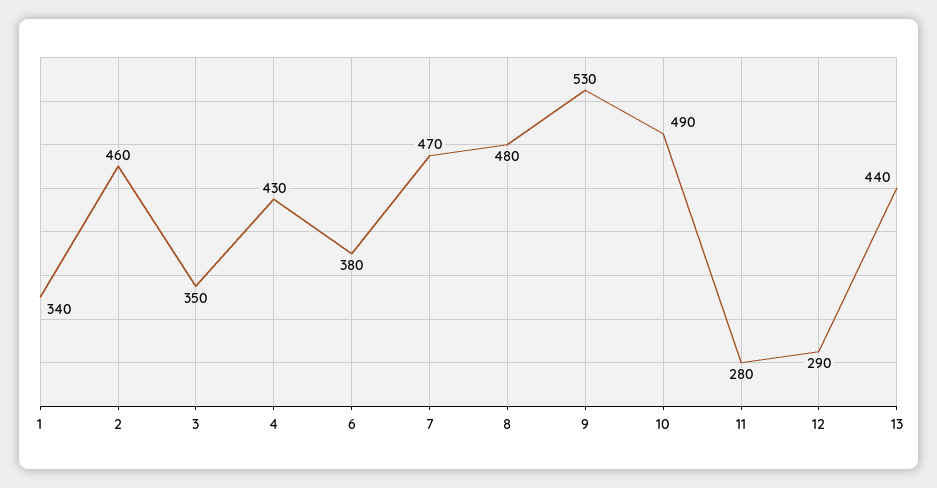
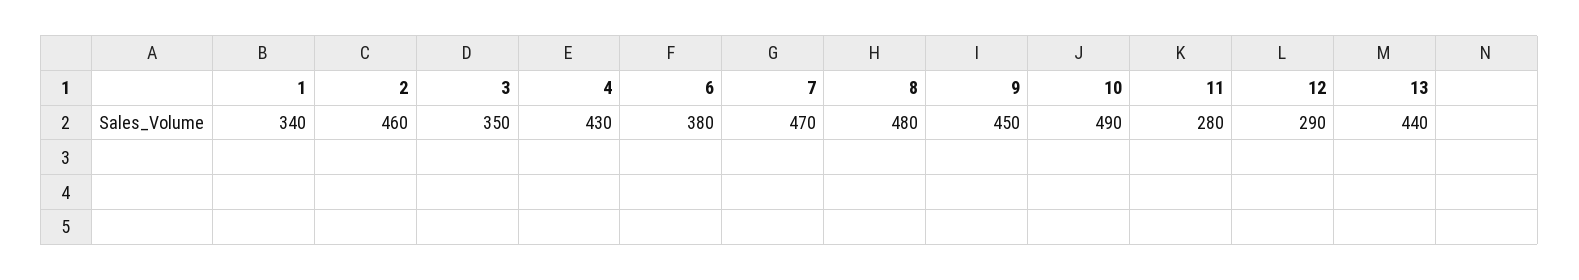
  {
    "1": 340,
    "2": 460,
    "3": 350,
    "4": 430,
    "6": 380,
    "7": 470,
    "8": 480,
-   "9": 530,
+   "9": 450,
    "10": 490,
    "11": 280,
    "12": 290,
    "13": 440
  }

